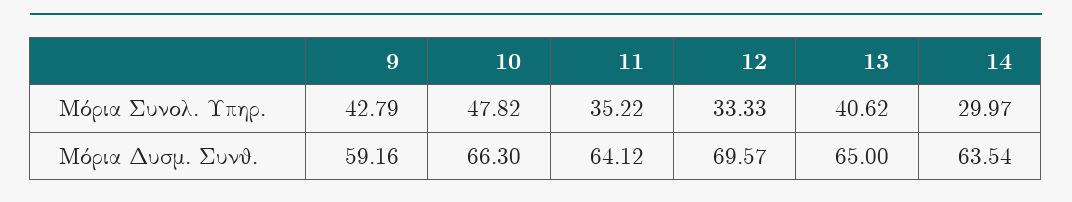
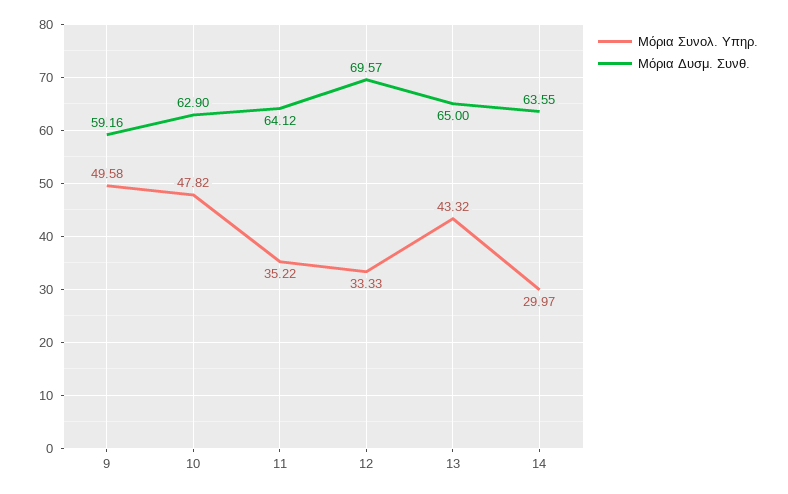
  {
    "Μόρια Συνολ. Υπηρ.": {
-     "9": 42.79,
+     "9": 49.58,
      "10": 47.82,
      "11": 35.22,
      "12": 33.33,
-     "13": 40.62,
+     "13": 43.32,
      "14": 29.97
    },
    "Μόρια Δυσμ. Συνθ.": {
      "9": 59.16,
-     "10": 66.3,
+     "10": 62.9,
      "11": 64.12,
      "12": 69.57,
      "13": 65,
-     "14": 63.54
+     "14": 63.55
    }
  }

